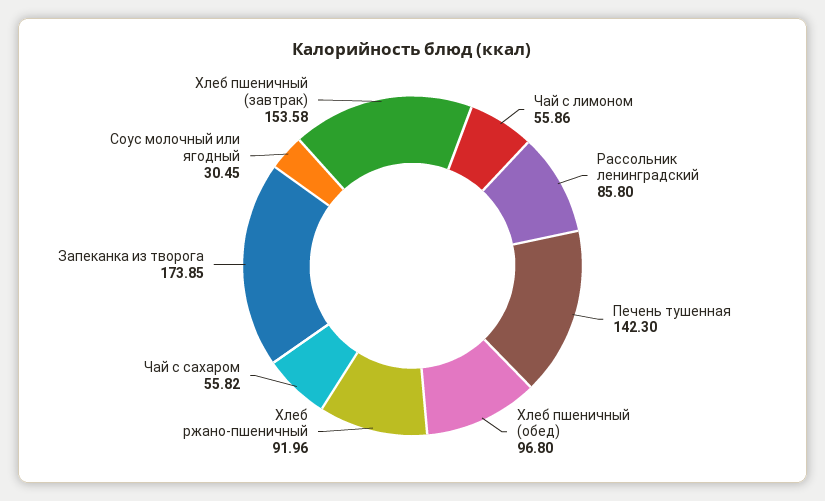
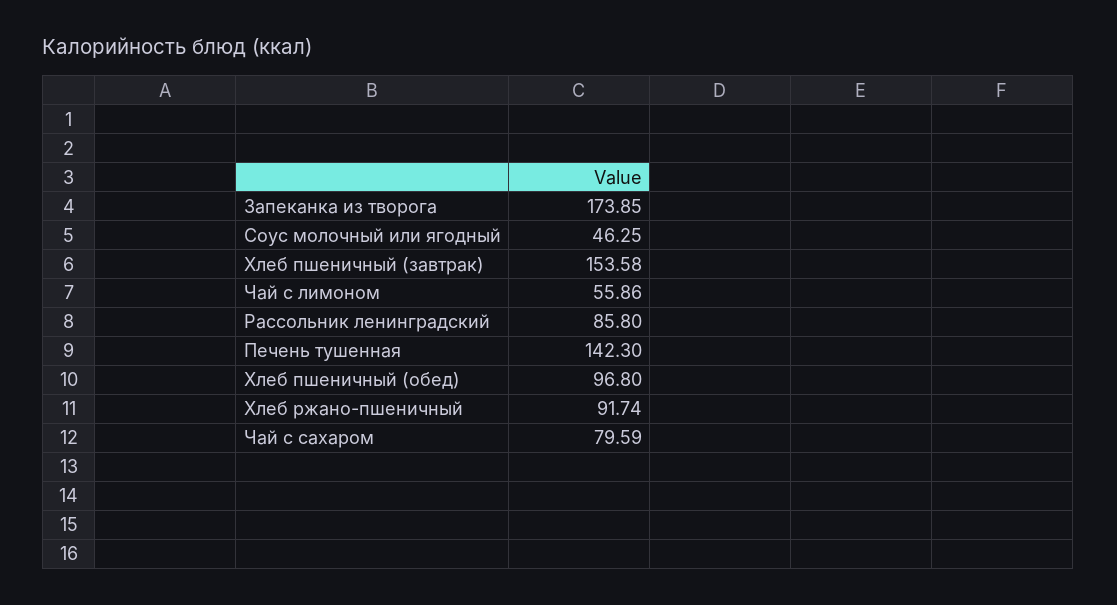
  {
    "Чай с лимоном": 55.86,
    "Рассольник ленинградский": 85.8,
    "Печень тушенная": 142.3,
    "Хлеб пшеничный (обед)": 96.8,
-   "Хлеб ржано-пшеничный": 91.96,
+   "Хлеб ржано-пшеничный": 91.74,
-   "Чай с сахаром": 55.82,
+   "Чай с сахаром": 79.59,
    "Запеканка из творога": 173.85,
-   "Соус молочный или ягодный": 30.45,
+   "Соус молочный или ягодный": 46.25,
    "Хлеб пшеничный (завтрак)": 153.58
  }

